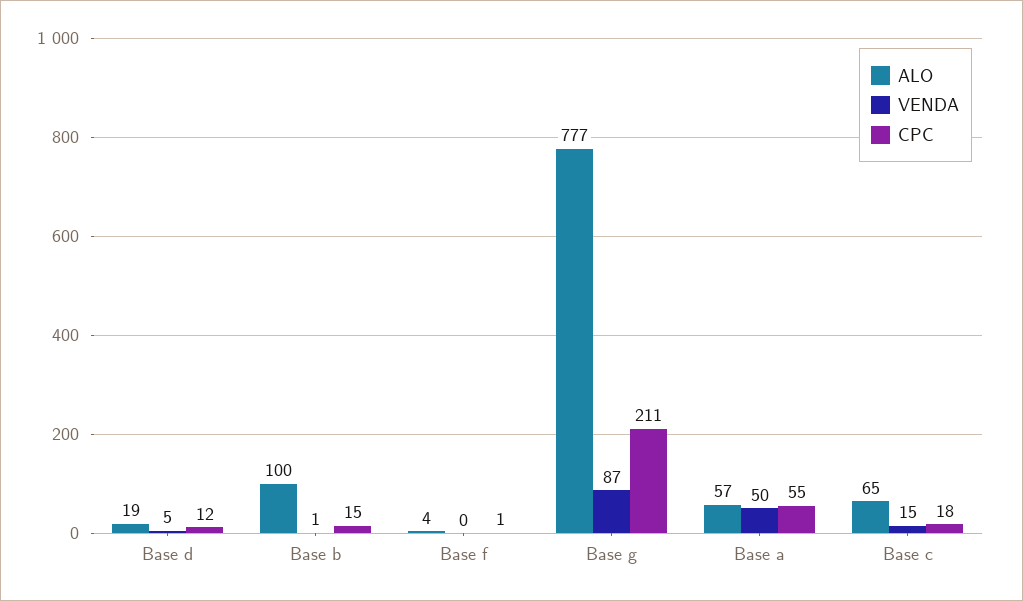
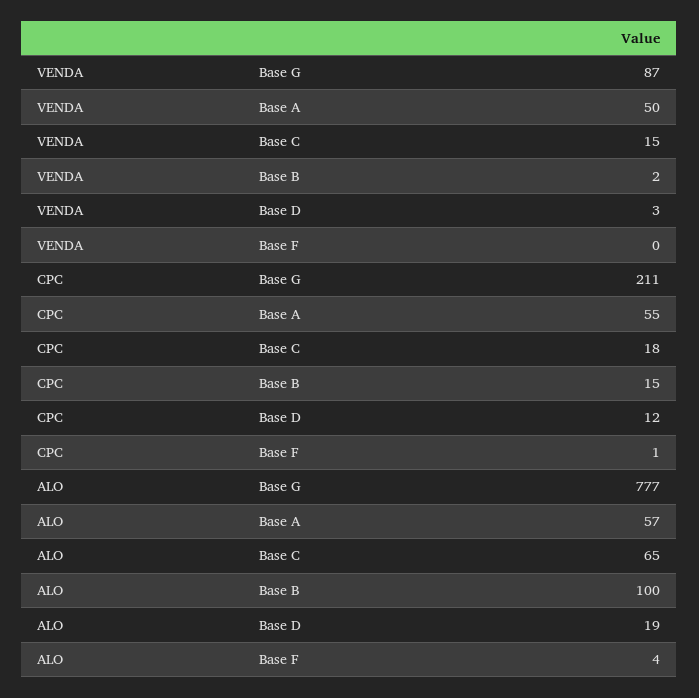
  {
    "ALO": {
      "Base d": 19,
      "Base b": 100,
      "Base f": 4,
      "Base g": 777,
      "Base a": 57,
      "Base c": 65
    },
    "VENDA": {
-     "Base d": 5,
+     "Base d": 3,
-     "Base b": 1,
+     "Base b": 2,
      "Base f": 0,
      "Base g": 87,
      "Base a": 50,
      "Base c": 15
    },
    "CPC": {
      "Base d": 12,
      "Base b": 15,
      "Base f": 1,
      "Base g": 211,
      "Base a": 55,
      "Base c": 18
    }
  }

